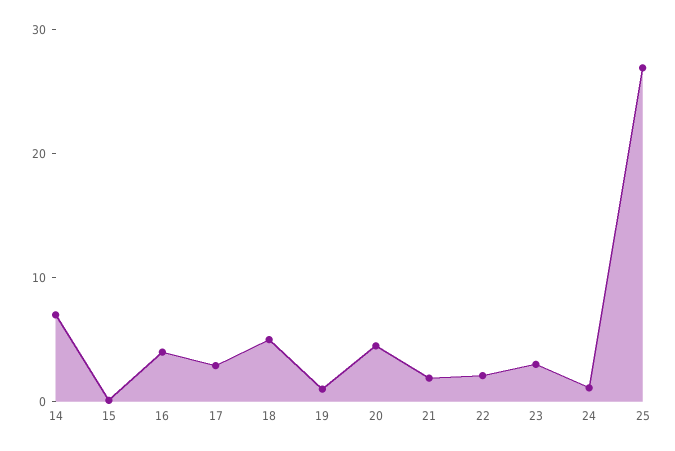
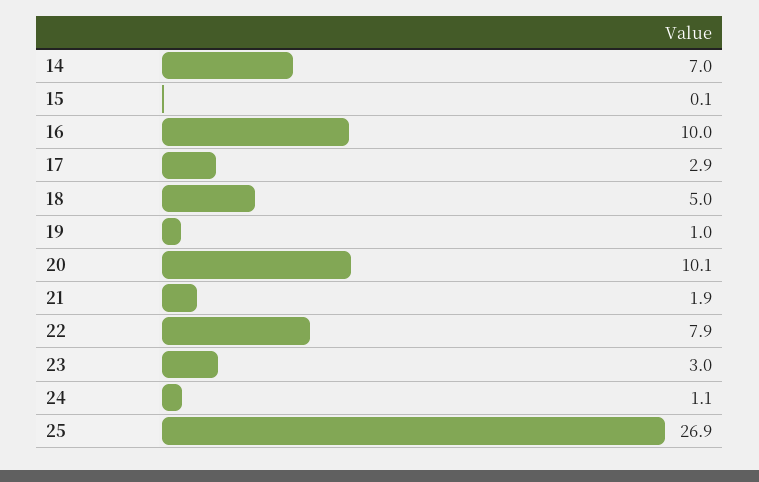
  {
    "14": 7,
    "15": 0.1,
-   "16": 4,
+   "16": 10,
    "17": 2.9,
    "18": 5,
    "19": 1,
-   "20": 4,
+   "20": 10.1,
    "21": 1.9,
-   "22": 2,
+   "22": 7.9,
    "23": 3,
    "24": 1.1,
    "25": 26.9
  }

